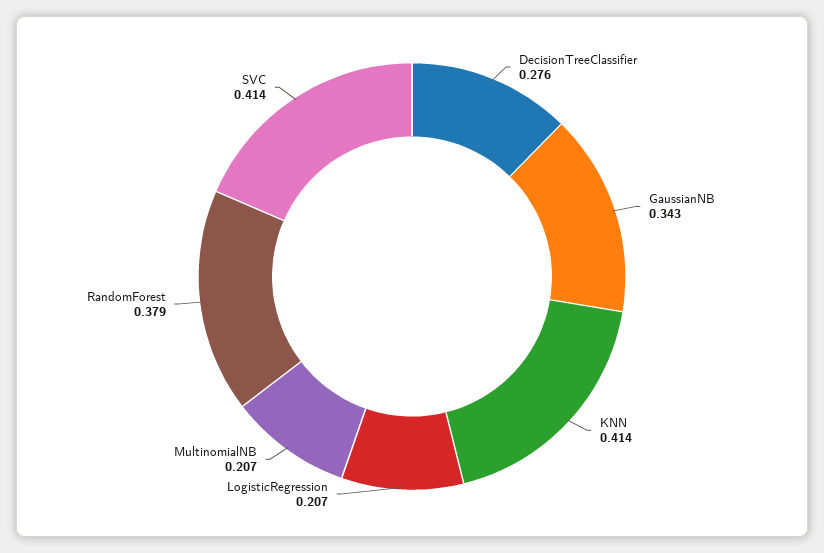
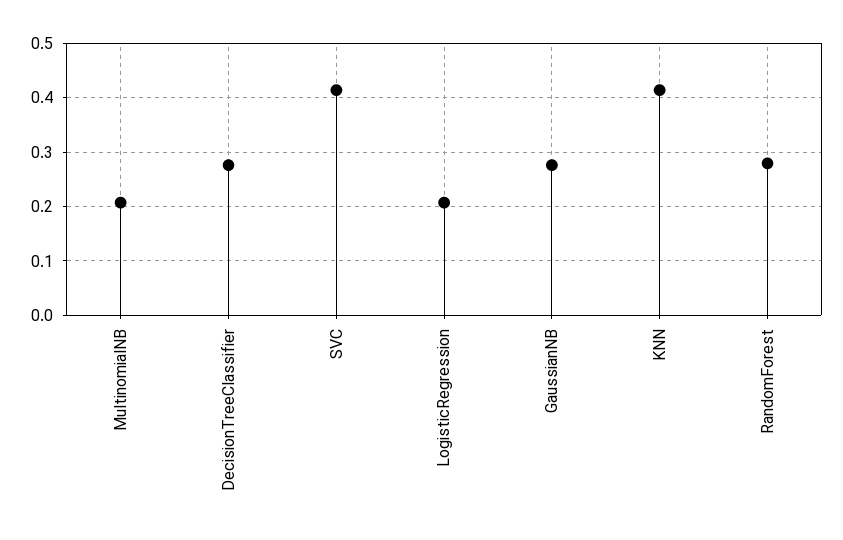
  {
    "DecisionTreeClassifier": 0.276,
-   "GaussianNB": 0.343,
+   "GaussianNB": 0.28,
    "KNN": 0.414,
    "LogisticRegression": 0.207,
    "MultinomialNB": 0.207,
-   "RandomForest": 0.379,
+   "RandomForest": 0.28,
    "SVC": 0.414
  }

